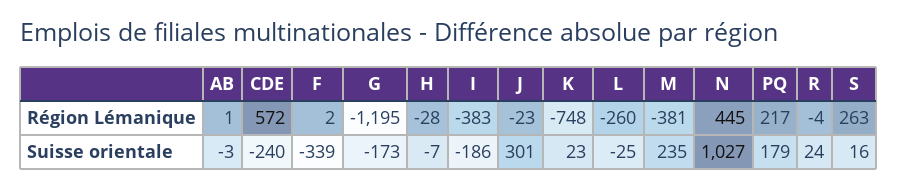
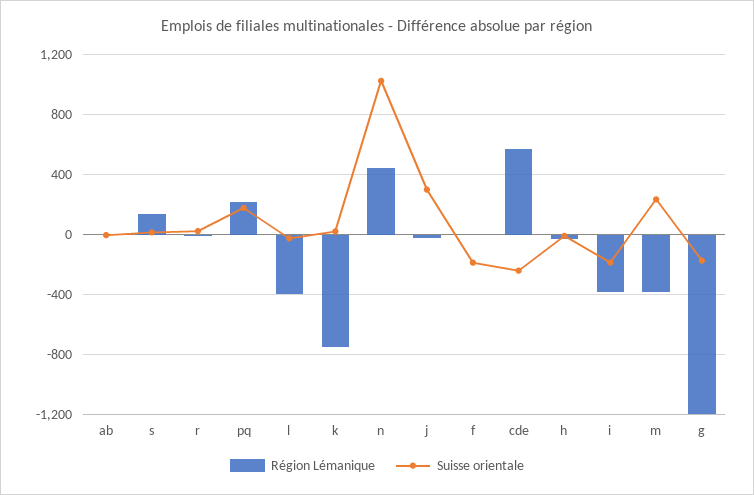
  {
    "Région Lémanique": {
      "AB": 1,
      "CDE": 572,
      "F": 2,
      "G": -1195,
      "H": -28,
      "I": -383,
      "J": -23,
      "K": -748,
-     "L": -260,
+     "L": -400,
      "M": -381,
      "N": 445,
      "PQ": 217,
      "R": -4,
-     "S": 263
+     "S": 150
    },
    "Suisse orientale": {
      "AB": -3,
      "CDE": -240,
-     "F": -339,
+     "F": -200,
      "G": -173,
      "H": -7,
      "I": -186,
      "J": 301,
      "K": 23,
      "L": -25,
      "M": 235,
      "N": 1027,
      "PQ": 179,
      "R": 24,
      "S": 16
    }
  }

